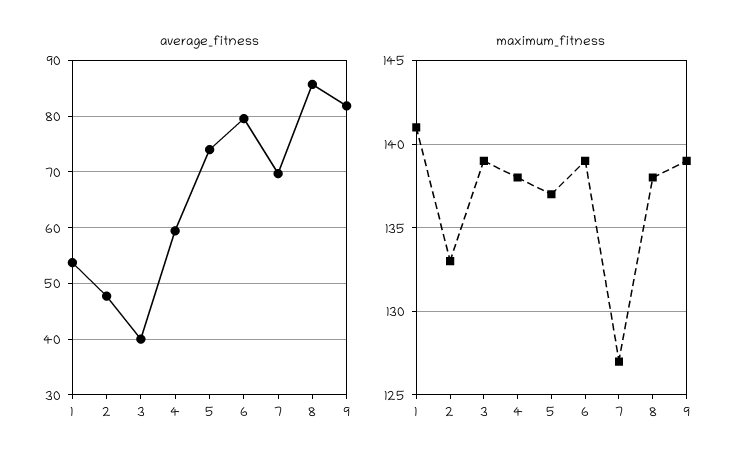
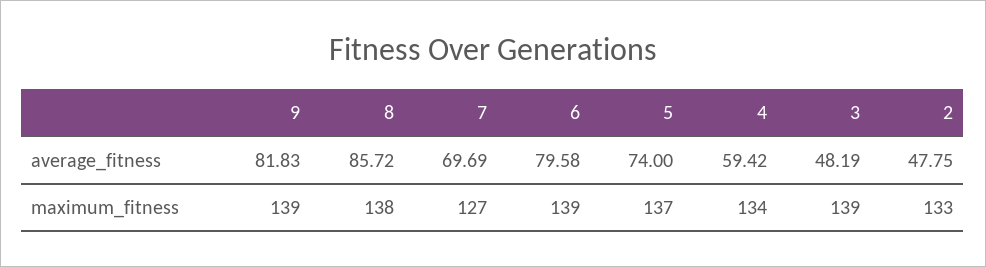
  {
    "average_fitness": {
-     "1": 54,
      "2": 47.75,
-     "3": 40,
+     "3": 48.19,
      "4": 59.42,
      "5": 74,
      "6": 79.58,
      "7": 69.69,
      "8": 85.72,
      "9": 81.83
    },
    "maximum_fitness": {
-     "1": 141,
      "2": 133,
      "3": 139,
-     "4": 138,
+     "4": 134,
      "5": 137,
      "6": 139,
      "7": 127,
      "8": 138,
      "9": 139
    }
  }

